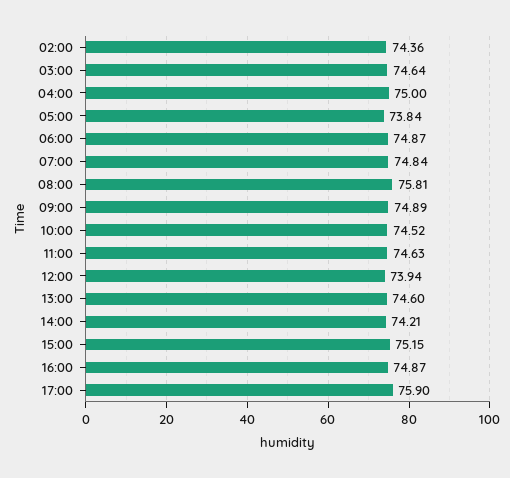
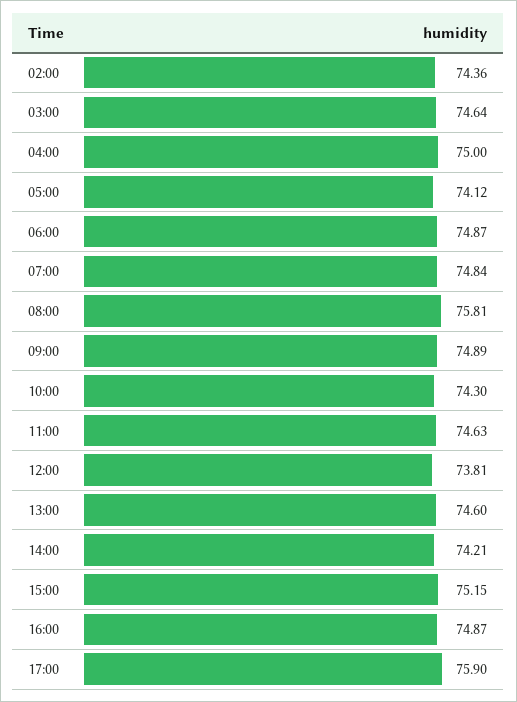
  {
    "02:00": 74.36,
    "03:00": 74.64,
    "04:00": 75,
-   "05:00": 73.84,
+   "05:00": 74.12,
    "06:00": 74.87,
    "07:00": 74.84,
    "08:00": 75.81,
    "09:00": 74.89,
-   "10:00": 74.52,
+   "10:00": 74.3,
    "11:00": 74.63,
-   "12:00": 73.94,
+   "12:00": 73.81,
    "13:00": 74.6,
    "14:00": 74.21,
    "15:00": 75.15,
    "16:00": 74.87,
    "17:00": 75.9
  }

